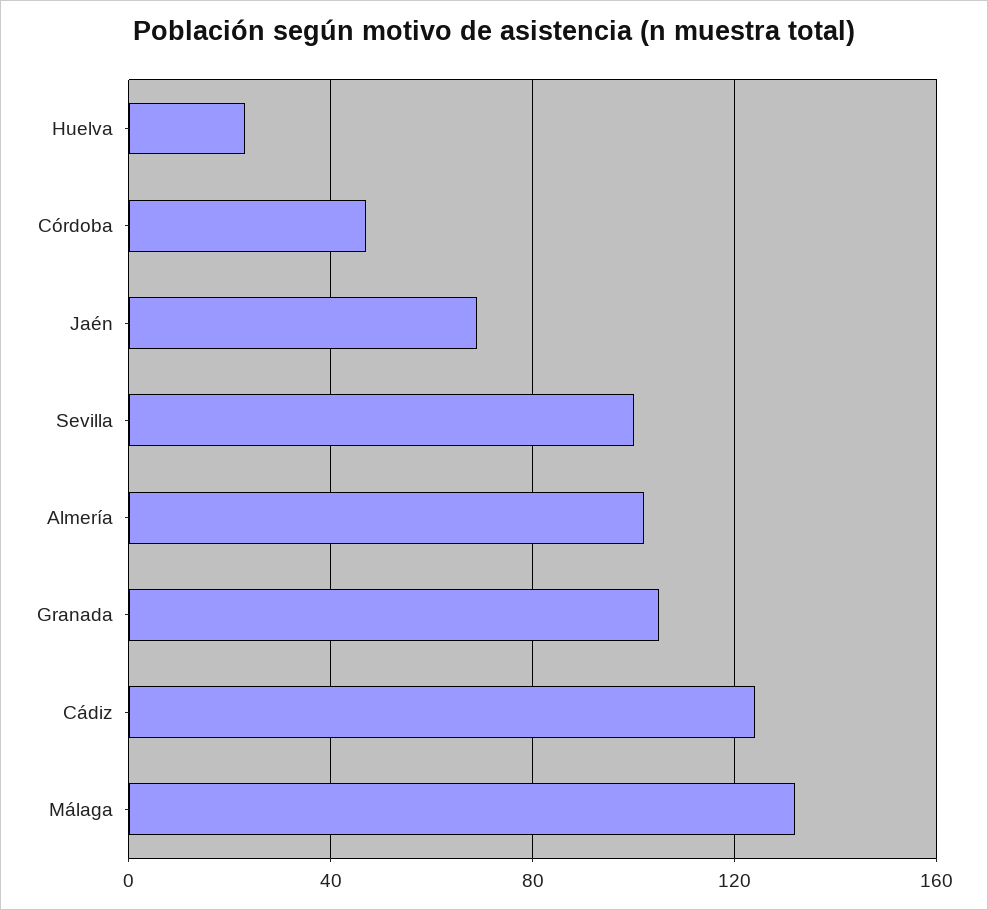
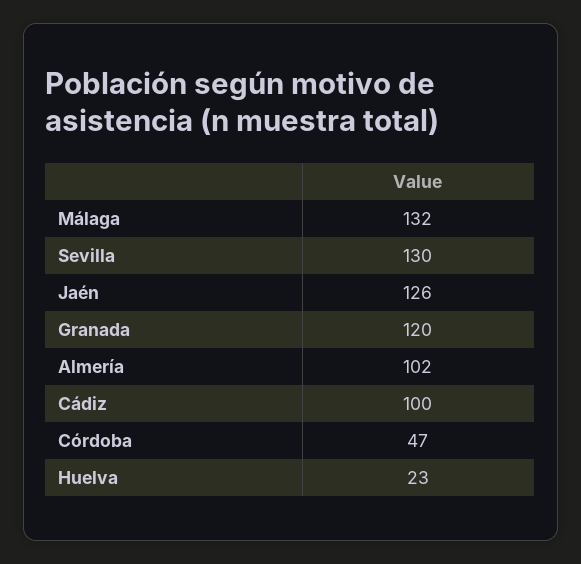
  {
    "Huelva": 23,
    "Córdoba": 47,
-   "Jaén": 70,
+   "Jaén": 126,
-   "Sevilla": 100,
+   "Sevilla": 130,
    "Almería": 102,
-   "Granada": 105,
+   "Granada": 120,
-   "Cádiz": 125,
+   "Cádiz": 100,
    "Málaga": 132
  }

